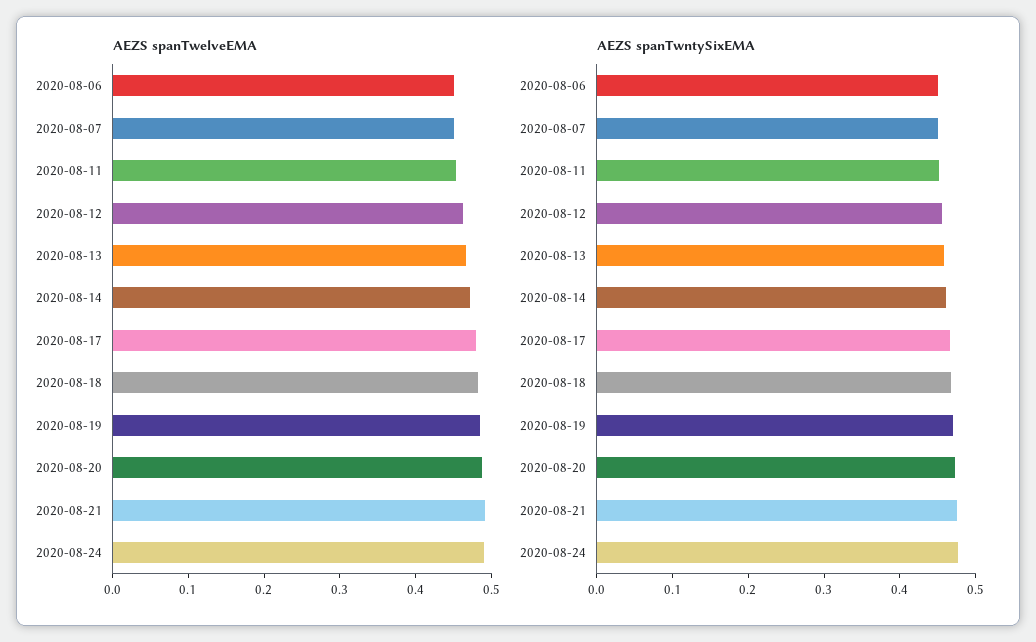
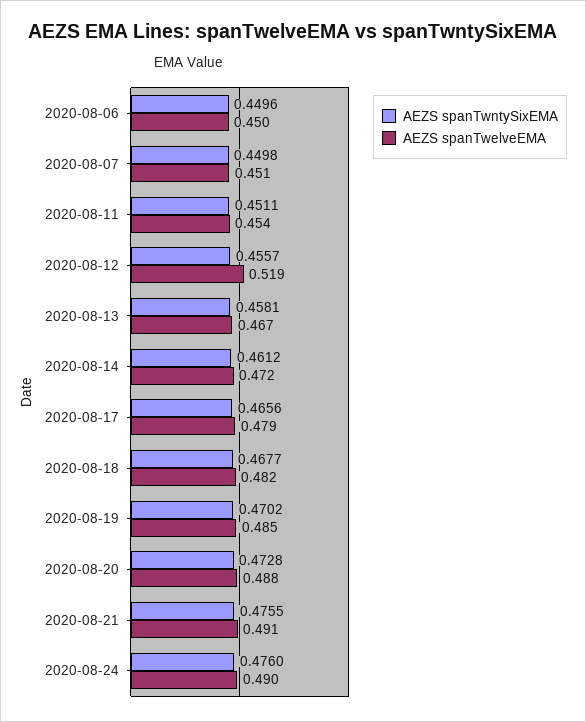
  {
    "AEZS spanTwelveEMA": {
      "2020-08-06": 0.45,
      "2020-08-07": 0.451,
      "2020-08-11": 0.454,
-     "2020-08-12": 0.46,
+     "2020-08-12": 0.519,
      "2020-08-13": 0.467,
      "2020-08-14": 0.472,
      "2020-08-17": 0.479,
      "2020-08-18": 0.482,
      "2020-08-19": 0.485,
      "2020-08-20": 0.488,
      "2020-08-21": 0.491,
      "2020-08-24": 0.49
    },
    "AEZS spanTwntySixEMA": {
      "2020-08-06": 0.4496,
      "2020-08-07": 0.4498,
      "2020-08-11": 0.4511,
      "2020-08-12": 0.4557,
      "2020-08-13": 0.4581,
      "2020-08-14": 0.4612,
      "2020-08-17": 0.4656,
      "2020-08-18": 0.4677,
      "2020-08-19": 0.4702,
      "2020-08-20": 0.4728,
      "2020-08-21": 0.4755,
      "2020-08-24": 0.476
    }
  }

